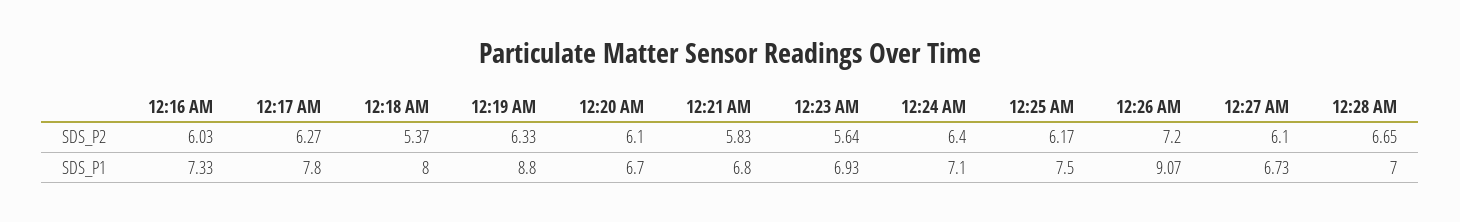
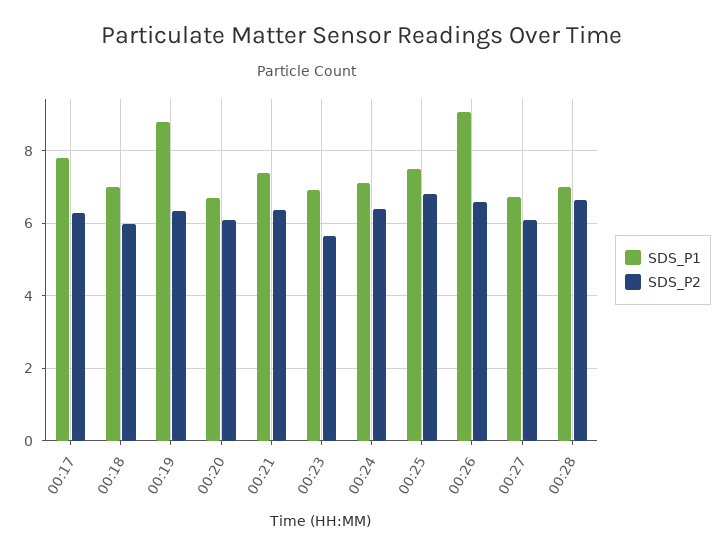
  {
    "SDS_P2": {
-     "12:16 AM": 6.03,
      "12:17 AM": 6.27,
-     "12:18 AM": 5.37,
+     "12:18 AM": 6,
      "12:19 AM": 6.33,
      "12:20 AM": 6.1,
-     "12:21 AM": 5.83,
+     "12:21 AM": 6.4,
      "12:23 AM": 5.64,
      "12:24 AM": 6.4,
-     "12:25 AM": 6.17,
+     "12:25 AM": 6.8,
-     "12:26 AM": 7.2,
+     "12:26 AM": 6.6,
      "12:27 AM": 6.1,
      "12:28 AM": 6.65
    },
    "SDS_P1": {
-     "12:16 AM": 7.33,
      "12:17 AM": 7.8,
-     "12:18 AM": 8,
+     "12:18 AM": 7,
      "12:19 AM": 8.8,
      "12:20 AM": 6.7,
-     "12:21 AM": 6.8,
+     "12:21 AM": 7.4,
      "12:23 AM": 6.93,
      "12:24 AM": 7.1,
      "12:25 AM": 7.5,
      "12:26 AM": 9.07,
      "12:27 AM": 6.73,
      "12:28 AM": 7
    }
  }

